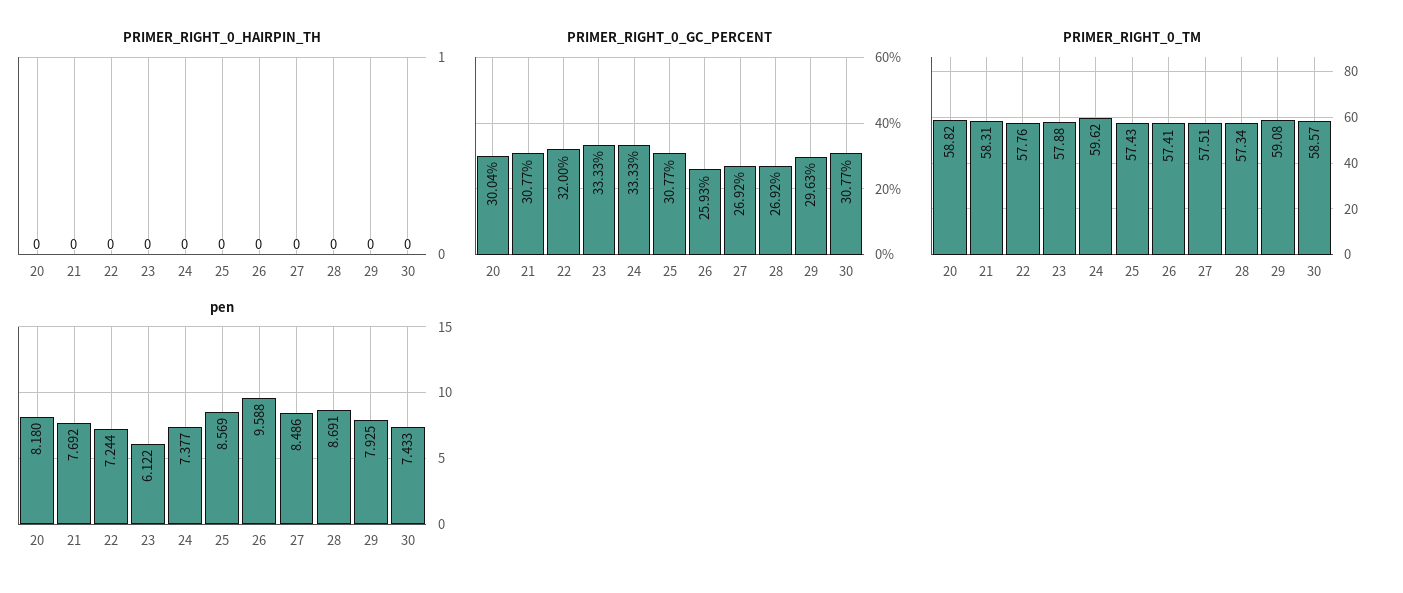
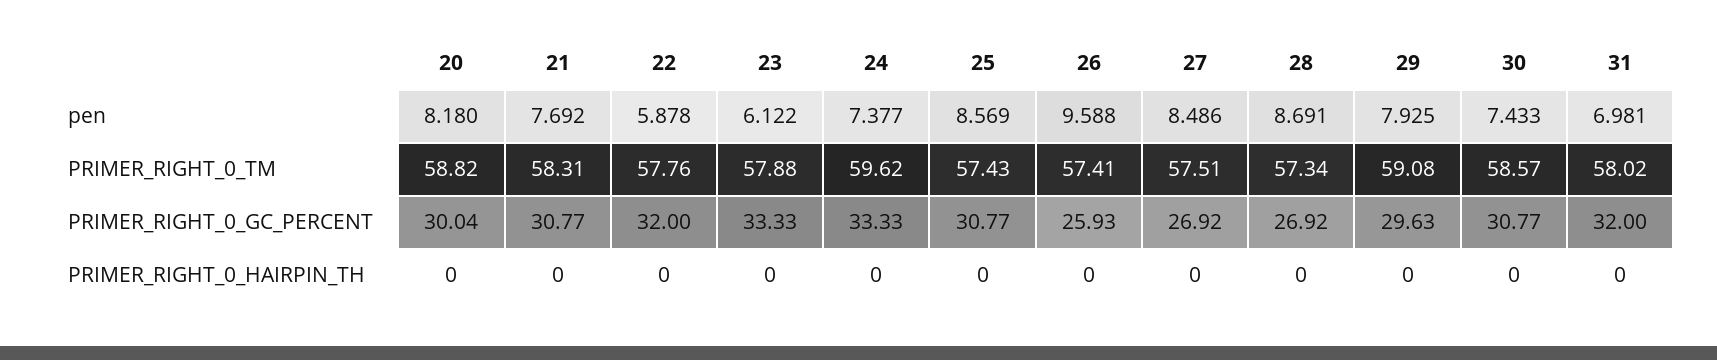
  {
    "PRIMER_RIGHT_0_HAIRPIN_TH": {
      "20": 0,
      "21": 0,
      "22": 0,
      "23": 0,
      "24": 0,
      "25": 0,
      "26": 0,
      "27": 0,
      "28": 0,
      "29": 0,
-     "30": 0
+     "30": 0,
+     "31": 0
    },
    "PRIMER_RIGHT_0_GC_PERCENT": {
      "20": 30.04,
      "21": 30.77,
      "22": 32,
      "23": 33.33,
      "24": 33.33,
      "25": 30.77,
      "26": 25.93,
      "27": 26.92,
      "28": 26.92,
      "29": 29.63,
-     "30": 30.77
+     "30": 30.77,
+     "31": 32
    },
    "PRIMER_RIGHT_0_TM": {
      "20": 58.82,
      "21": 58.31,
      "22": 57.76,
      "23": 57.88,
      "24": 59.62,
      "25": 57.43,
      "26": 57.41,
      "27": 57.51,
      "28": 57.34,
      "29": 59.08,
-     "30": 58.57
+     "30": 58.57,
+     "31": 58.02
    },
    "pen": {
      "20": 8.18,
      "21": 7.692,
-     "22": 7.244,
+     "22": 5.878,
      "23": 6.122,
      "24": 7.377,
      "25": 8.569,
      "26": 9.588,
      "27": 8.486,
      "28": 8.691,
      "29": 7.925,
-     "30": 7.433
+     "30": 7.433,
+     "31": 6.981
    }
  }

